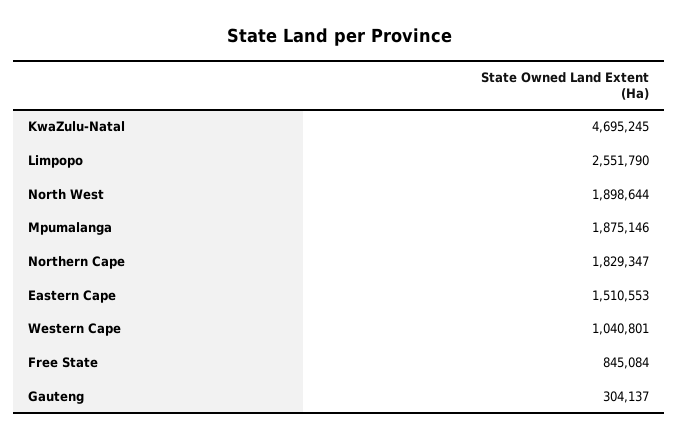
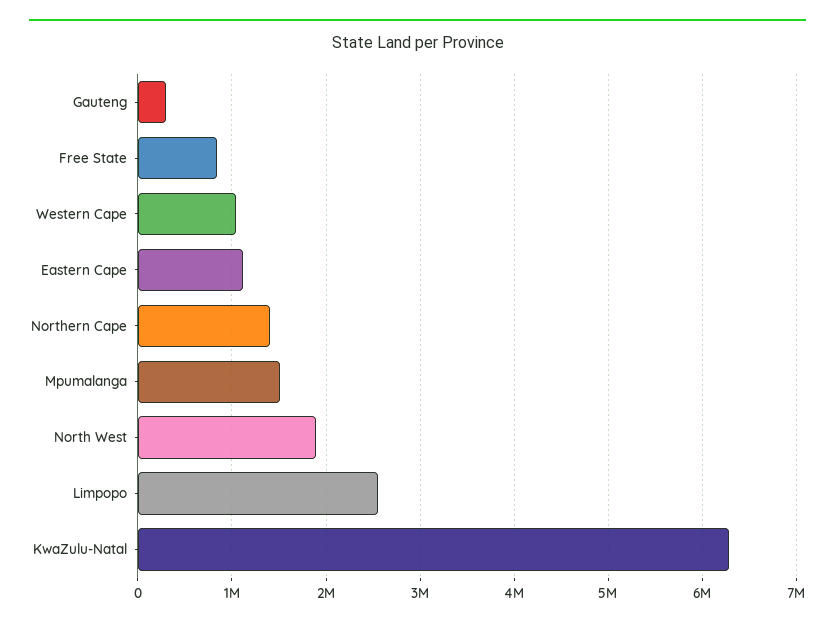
  {
-   "KwaZulu-Natal": 4695245,
+   "KwaZulu-Natal": 6300000,
    "Limpopo": 2551790,
    "North West": 1898644,
-   "Mpumalanga": 1875146,
+   "Mpumalanga": 1500000,
-   "Northern Cape": 1829347,
+   "Northern Cape": 1400000,
-   "Eastern Cape": 1510553,
+   "Eastern Cape": 1100000,
    "Western Cape": 1040801,
    "Free State": 845084,
    "Gauteng": 304137
  }

